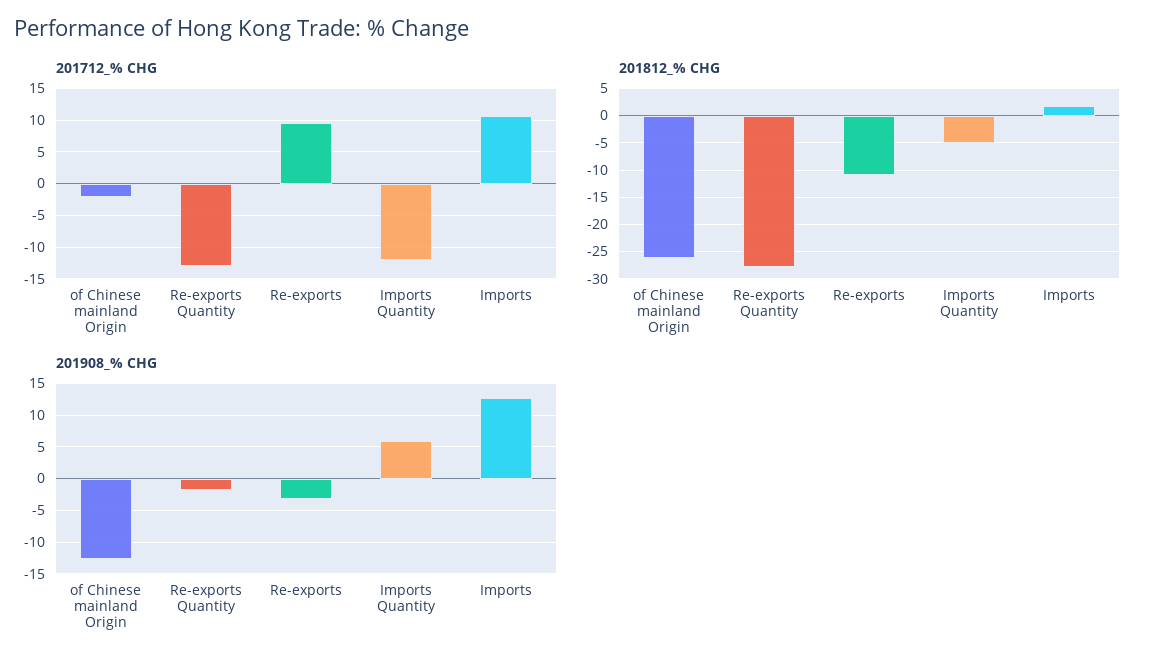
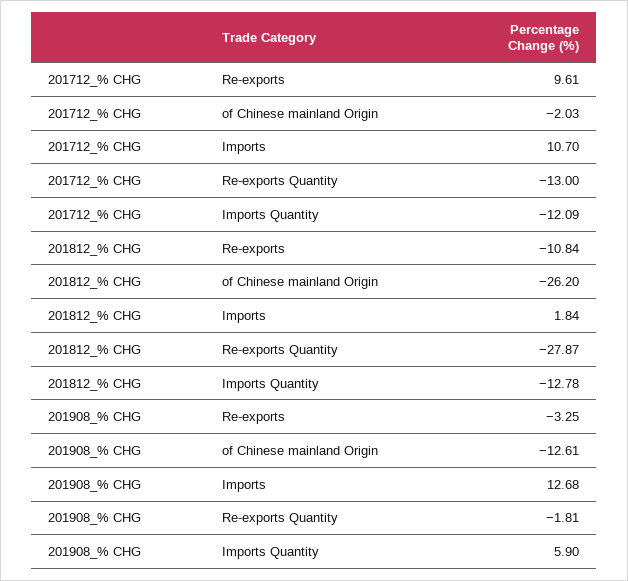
  {
    "201712_% CHG": {
      "of Chinese mainland Origin": -2.03,
      "Re-exports Quantity": -13,
      "Re-exports": 9.61,
      "Imports Quantity": -12.09,
      "Imports": 10.7
    },
    "201812_% CHG": {
      "of Chinese mainland Origin": -26.2,
      "Re-exports Quantity": -27.87,
      "Re-exports": -10.84,
-     "Imports Quantity": -5,
+     "Imports Quantity": -12.78,
      "Imports": 1.84
    },
    "201908_% CHG": {
      "of Chinese mainland Origin": -12.61,
      "Re-exports Quantity": -1.81,
      "Re-exports": -3.25,
      "Imports Quantity": 5.9,
      "Imports": 12.68
    }
  }

